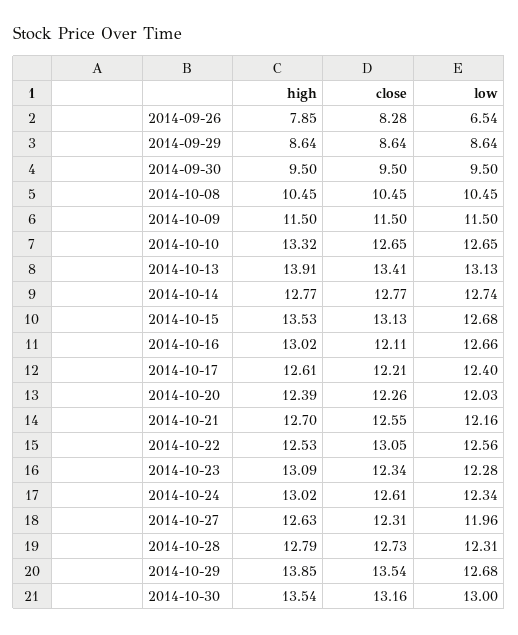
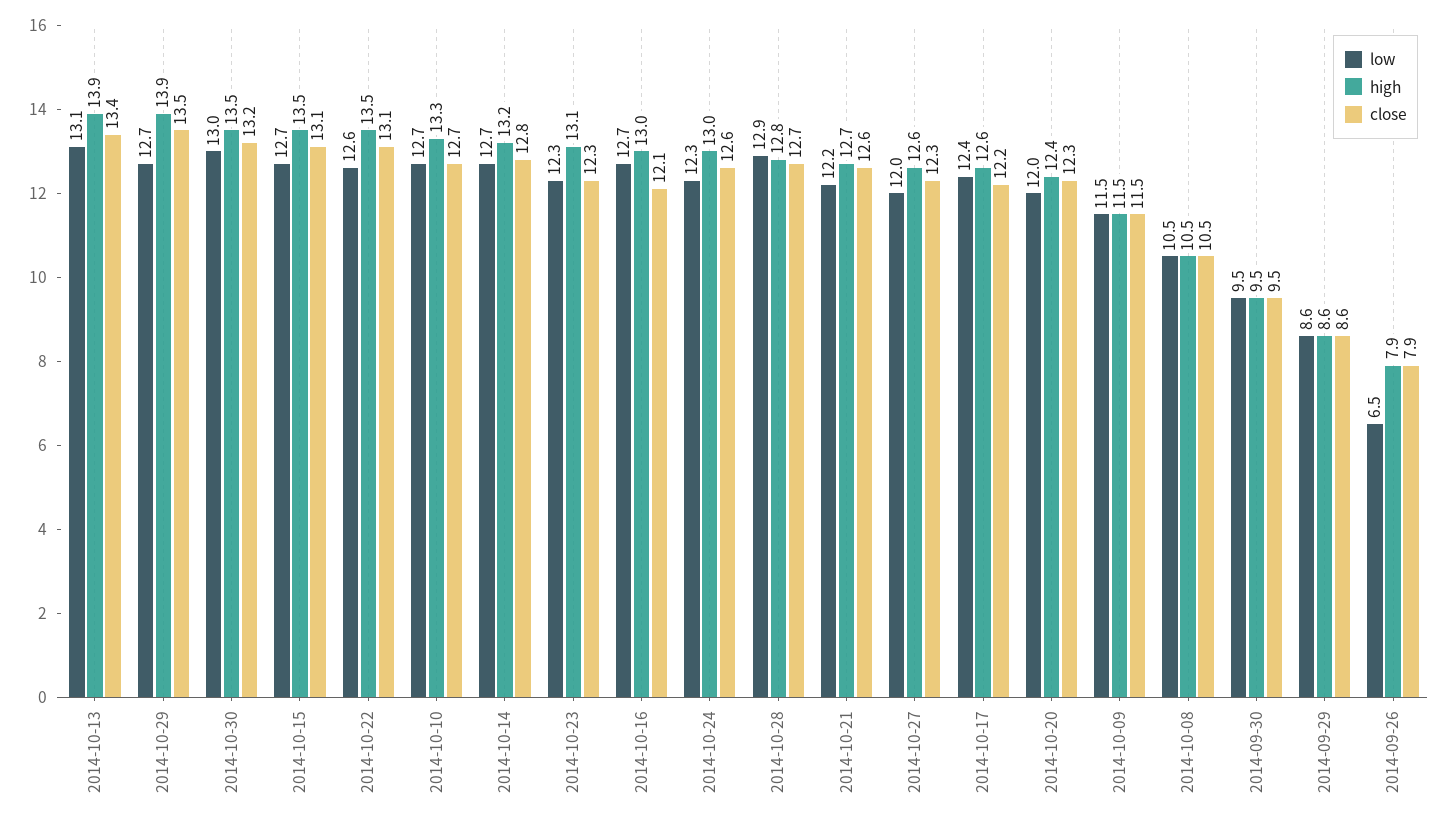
  {
    "high": {
      "2014-09-26": 7.85,
      "2014-09-29": 8.64,
      "2014-09-30": 9.5,
      "2014-10-08": 10.45,
      "2014-10-09": 11.5,
      "2014-10-10": 13.32,
      "2014-10-13": 13.91,
-     "2014-10-14": 12.77,
+     "2014-10-14": 13.2,
      "2014-10-15": 13.53,
      "2014-10-16": 13.02,
      "2014-10-17": 12.61,
      "2014-10-20": 12.39,
      "2014-10-21": 12.7,
-     "2014-10-22": 12.53,
+     "2014-10-22": 13.5,
      "2014-10-23": 13.09,
      "2014-10-24": 13.02,
      "2014-10-27": 12.63,
      "2014-10-28": 12.79,
      "2014-10-29": 13.85,
      "2014-10-30": 13.54
    },
    "close": {
-     "2014-09-26": 8.28,
+     "2014-09-26": 7.9,
      "2014-09-29": 8.64,
      "2014-09-30": 9.5,
      "2014-10-08": 10.45,
      "2014-10-09": 11.5,
      "2014-10-10": 12.65,
      "2014-10-13": 13.41,
      "2014-10-14": 12.77,
      "2014-10-15": 13.13,
      "2014-10-16": 12.11,
      "2014-10-17": 12.21,
      "2014-10-20": 12.26,
      "2014-10-21": 12.55,
      "2014-10-22": 13.05,
      "2014-10-23": 12.34,
      "2014-10-24": 12.61,
      "2014-10-27": 12.31,
      "2014-10-28": 12.73,
      "2014-10-29": 13.54,
      "2014-10-30": 13.16
    },
    "low": {
      "2014-09-26": 6.54,
      "2014-09-29": 8.64,
      "2014-09-30": 9.5,
      "2014-10-08": 10.45,
      "2014-10-09": 11.5,
      "2014-10-10": 12.65,
      "2014-10-13": 13.13,
      "2014-10-14": 12.74,
      "2014-10-15": 12.68,
      "2014-10-16": 12.66,
      "2014-10-17": 12.4,
      "2014-10-20": 12.03,
      "2014-10-21": 12.16,
      "2014-10-22": 12.56,
      "2014-10-23": 12.28,
      "2014-10-24": 12.34,
      "2014-10-27": 11.96,
-     "2014-10-28": 12.31,
+     "2014-10-28": 12.9,
      "2014-10-29": 12.68,
      "2014-10-30": 13
    }
  }

